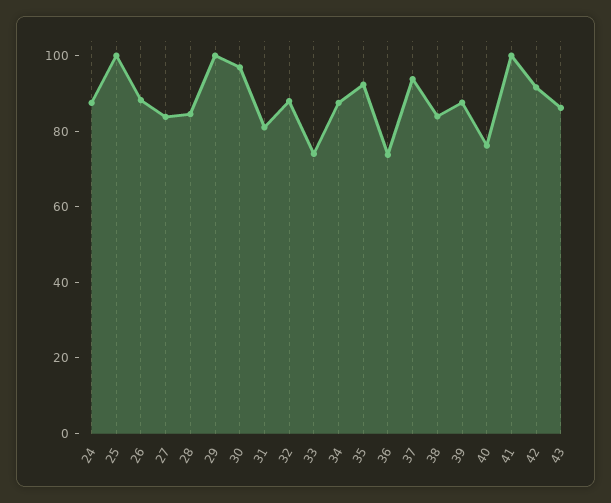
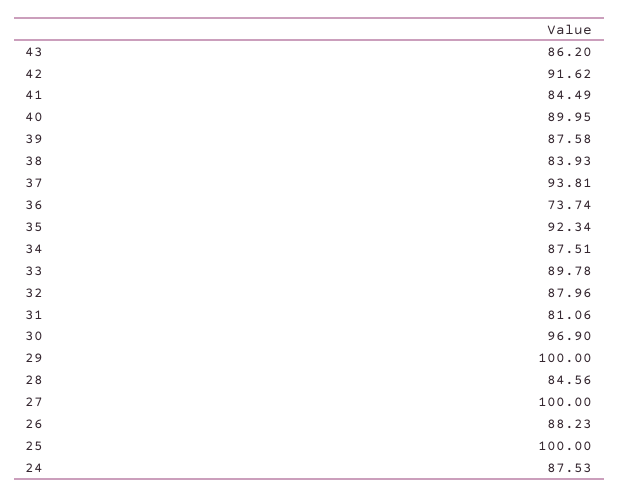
  {
    "24": 87.53,
    "25": 100,
    "26": 88.23,
-   "27": 85,
+   "27": 100,
    "28": 84.56,
    "29": 100,
    "30": 96.9,
    "31": 81.06,
    "32": 87.96,
-   "33": 75,
+   "33": 89.78,
    "34": 87.51,
    "35": 92.34,
    "36": 73.74,
    "37": 93.81,
    "38": 83.93,
    "39": 87.58,
-   "40": 75,
+   "40": 89.95,
-   "41": 100,
+   "41": 84.49,
    "42": 91.62,
    "43": 86.2
  }

